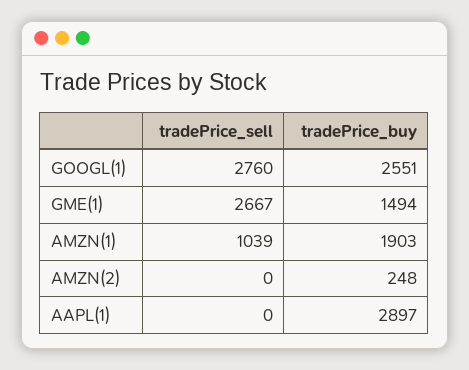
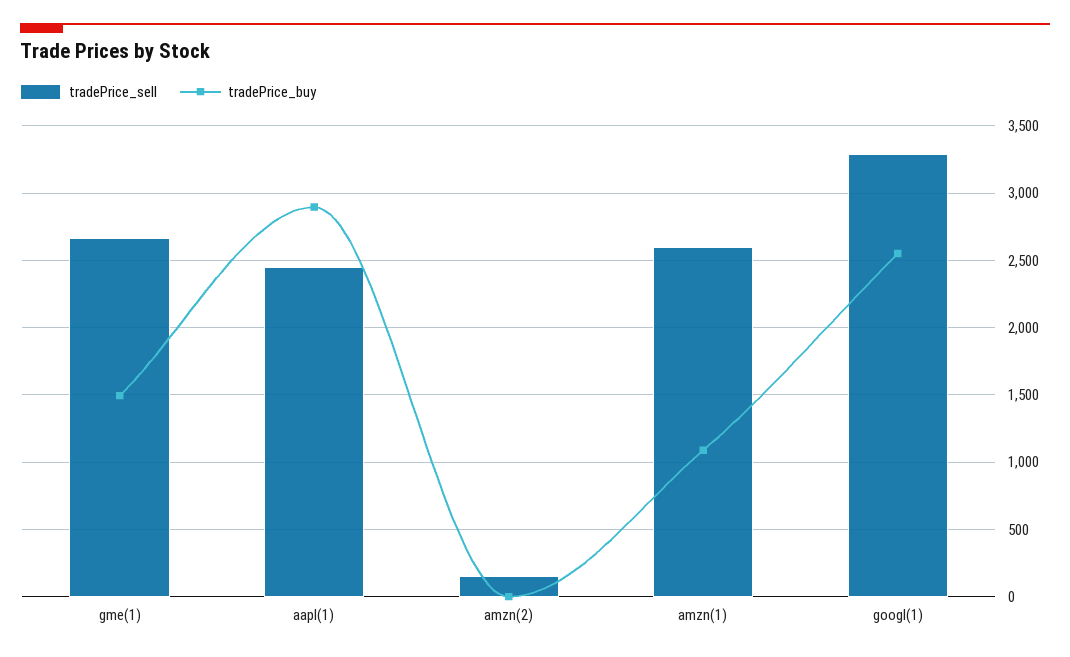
  {
    "tradePrice_sell": {
-     "GOOGL(1)": 2760,
+     "GOOGL(1)": 3300,
      "GME(1)": 2667,
-     "AMZN(1)": 1039,
+     "AMZN(1)": 2600,
-     "AMZN(2)": 0,
+     "AMZN(2)": 150,
-     "AAPL(1)": 0
+     "AAPL(1)": 2450
    },
    "tradePrice_buy": {
      "GOOGL(1)": 2551,
      "GME(1)": 1494,
-     "AMZN(1)": 1903,
+     "AMZN(1)": 1100,
-     "AMZN(2)": 248,
+     "AMZN(2)": 0,
      "AAPL(1)": 2897
    }
  }

